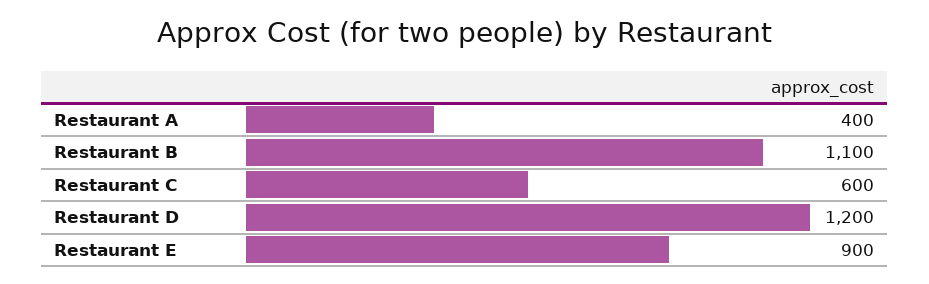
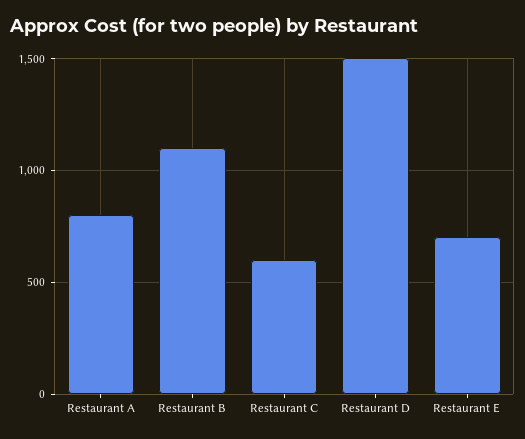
  {
-   "Restaurant A": 400,
+   "Restaurant A": 800,
    "Restaurant B": 1100,
    "Restaurant C": 600,
-   "Restaurant D": 1200,
+   "Restaurant D": 1500,
-   "Restaurant E": 900
+   "Restaurant E": 700
  }

